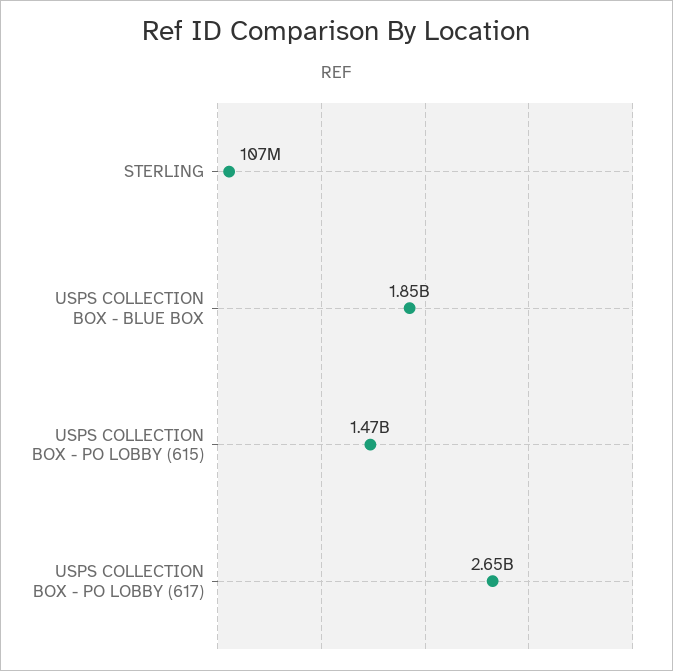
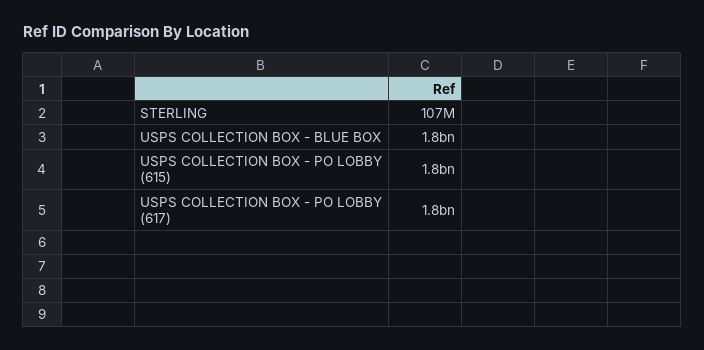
  {
    "STERLING": 107000000,
    "USPS COLLECTION BOX - BLUE BOX": 1850000000,
-   "USPS COLLECTION BOX - PO LOBBY (615)": 1470000000,
+   "USPS COLLECTION BOX - PO LOBBY (615)": 1800000000,
-   "USPS COLLECTION BOX - PO LOBBY (617)": 2650000000
+   "USPS COLLECTION BOX - PO LOBBY (617)": 1800000000
  }

